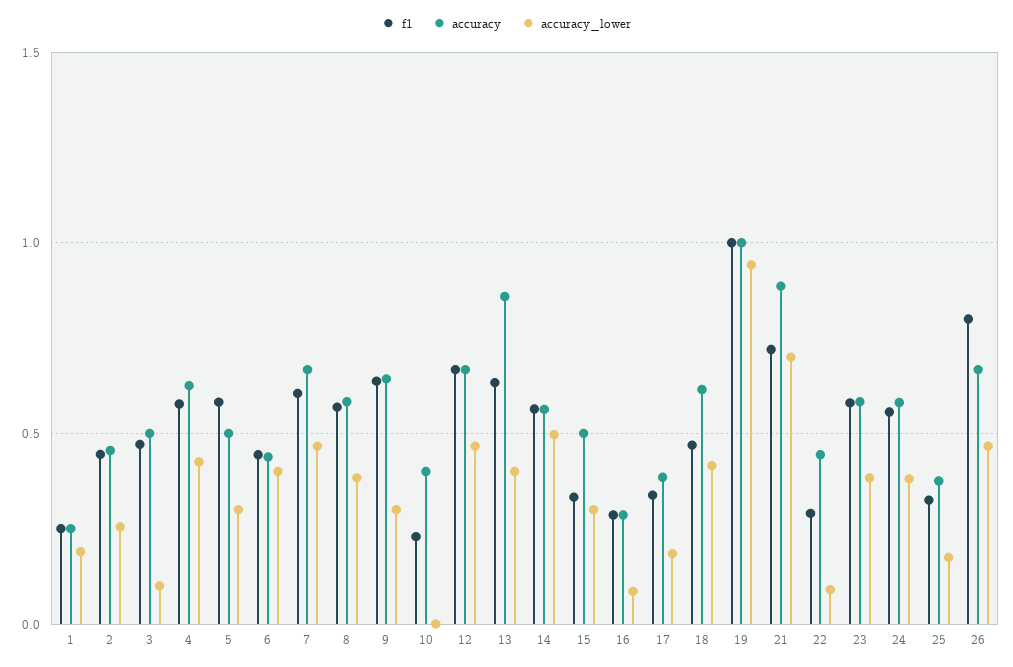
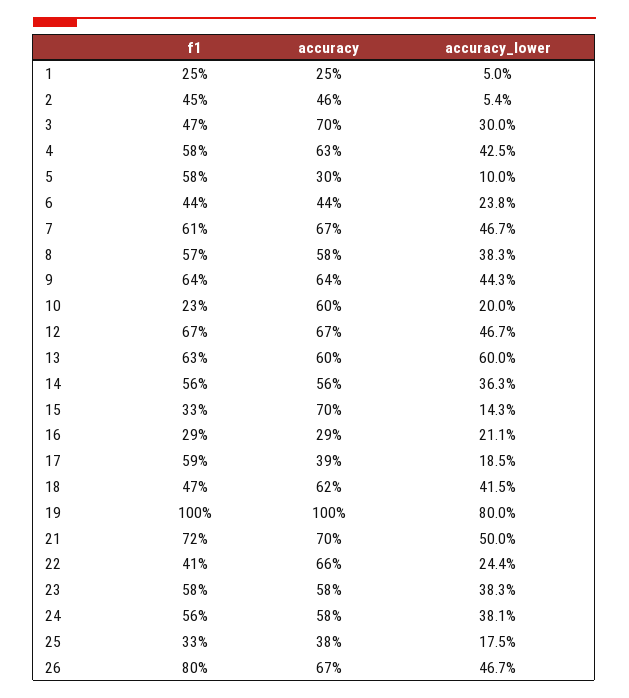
  {
    "f1": {
      "1": 0.25,
      "2": 0.45,
      "3": 0.47,
      "4": 0.58,
      "5": 0.58,
      "6": 0.44,
      "7": 0.61,
      "8": 0.57,
      "9": 0.64,
      "10": 0.23,
      "12": 0.67,
      "13": 0.63,
      "14": 0.56,
      "15": 0.33,
      "16": 0.29,
-     "17": 0.35,
+     "17": 0.59,
      "18": 0.47,
      "19": 1,
      "21": 0.72,
-     "22": 0.3,
+     "22": 0.41,
      "23": 0.58,
      "24": 0.56,
      "25": 0.33,
      "26": 0.8
    },
    "accuracy": {
      "1": 0.25,
      "2": 0.46,
-     "3": 0.5,
+     "3": 0.7,
      "4": 0.63,
-     "5": 0.5,
+     "5": 0.3,
      "6": 0.44,
      "7": 0.67,
      "8": 0.58,
      "9": 0.64,
-     "10": 0.4,
+     "10": 0.6,
      "12": 0.67,
-     "13": 0.85,
+     "13": 0.6,
      "14": 0.56,
-     "15": 0.5,
+     "15": 0.7,
      "16": 0.29,
      "17": 0.39,
      "18": 0.62,
      "19": 1,
-     "21": 0.9,
+     "21": 0.7,
-     "22": 0.45,
+     "22": 0.66,
      "23": 0.58,
      "24": 0.58,
      "25": 0.38,
      "26": 0.67
    },
    "accuracy_lower": {
-     "1": 0.2,
+     "1": 0.05,
-     "2": 0.25,
+     "2": 0.054,
-     "3": 0.1,
+     "3": 0.3,
      "4": 0.425,
-     "5": 0.3,
+     "5": 0.1,
-     "6": 0.4,
+     "6": 0.238,
      "7": 0.467,
      "8": 0.383,
-     "9": 0.3,
+     "9": 0.443,
-     "10": 0,
+     "10": 0.2,
      "12": 0.467,
-     "13": 0.4,
+     "13": 0.6,
-     "14": 0.5,
+     "14": 0.363,
-     "15": 0.3,
+     "15": 0.143,
-     "16": 0.1,
+     "16": 0.211,
      "17": 0.185,
      "18": 0.415,
-     "19": 0.95,
+     "19": 0.8,
-     "21": 0.7,
+     "21": 0.5,
-     "22": 0.1,
+     "22": 0.244,
      "23": 0.383,
      "24": 0.381,
      "25": 0.175,
      "26": 0.467
    }
  }

